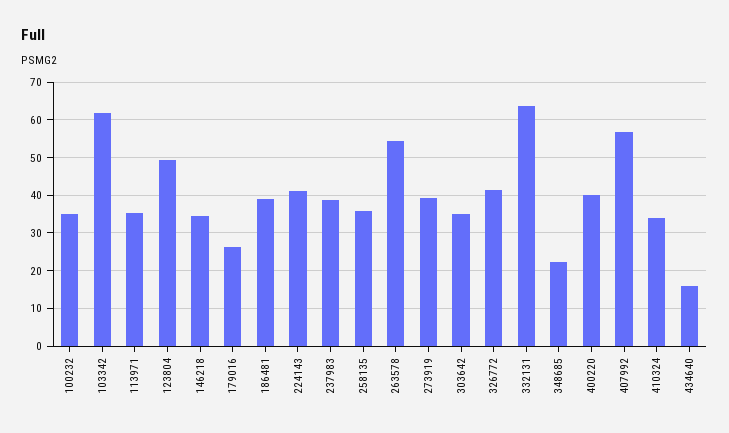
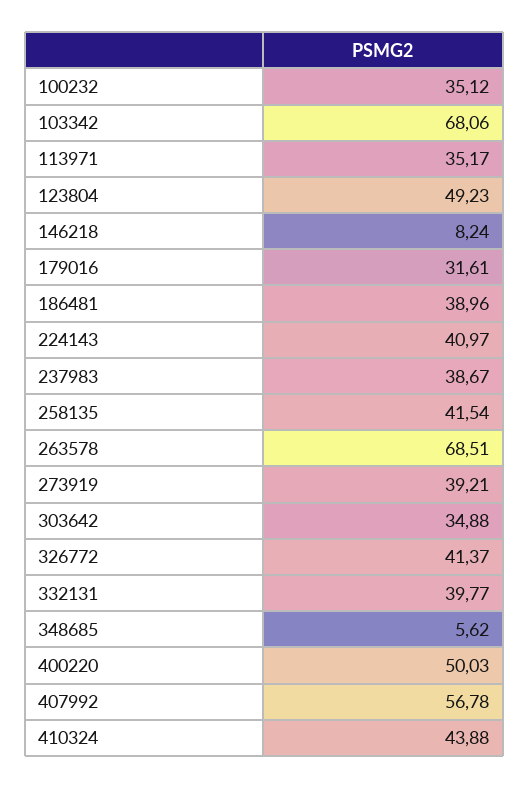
  {
    "100232": 35.12,
-   "103342": 62,
+   "103342": 68.06,
    "113971": 35.17,
    "123804": 49.23,
-   "146218": 34,
+   "146218": 8.24,
-   "179016": 26,
+   "179016": 31.61,
    "186481": 38.96,
    "224143": 40.97,
    "237983": 38.67,
-   "258135": 36,
+   "258135": 41.54,
-   "263578": 54,
+   "263578": 68.51,
    "273919": 39.21,
    "303642": 34.88,
    "326772": 41.37,
-   "332131": 64,
+   "332131": 39.77,
-   "348685": 22,
+   "348685": 5.62,
-   "400220": 40,
+   "400220": 50.03,
    "407992": 56.78,
-   "410324": 34,
+   "410324": 43.88
-   "434640": 16
  }

